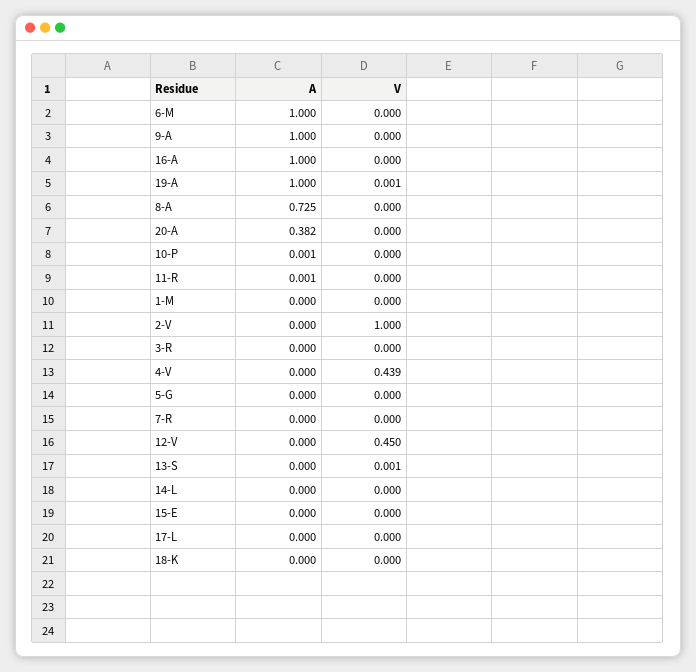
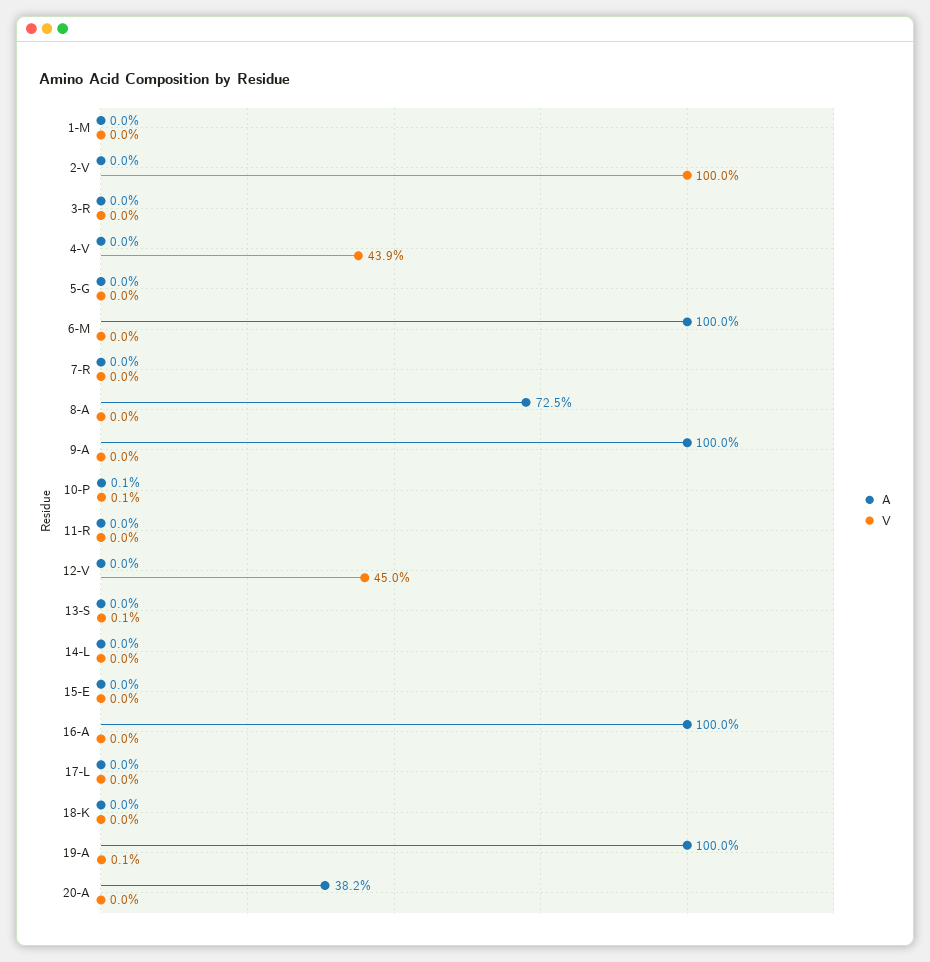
  {
    "A": {
      "6-M": 1,
      "9-A": 1,
      "16-A": 1,
      "19-A": 1,
      "8-A": 0.725,
      "20-A": 0.382,
      "10-P": 0.001,
-     "11-R": 0.001,
+     "11-R": 0,
      "1-M": 0,
      "2-V": 0,
      "3-R": 0,
      "4-V": 0,
      "5-G": 0,
      "7-R": 0,
      "12-V": 0,
      "13-S": 0,
      "14-L": 0,
      "15-E": 0,
      "17-L": 0,
      "18-K": 0
    },
    "V": {
      "6-M": 0,
      "9-A": 0,
      "16-A": 0,
      "19-A": 0.001,
      "8-A": 0,
      "20-A": 0,
-     "10-P": 0,
+     "10-P": 0.001,
      "11-R": 0,
      "1-M": 0,
      "2-V": 1,
      "3-R": 0,
      "4-V": 0.439,
      "5-G": 0,
      "7-R": 0,
      "12-V": 0.45,
      "13-S": 0.001,
      "14-L": 0,
      "15-E": 0,
      "17-L": 0,
      "18-K": 0
    }
  }

